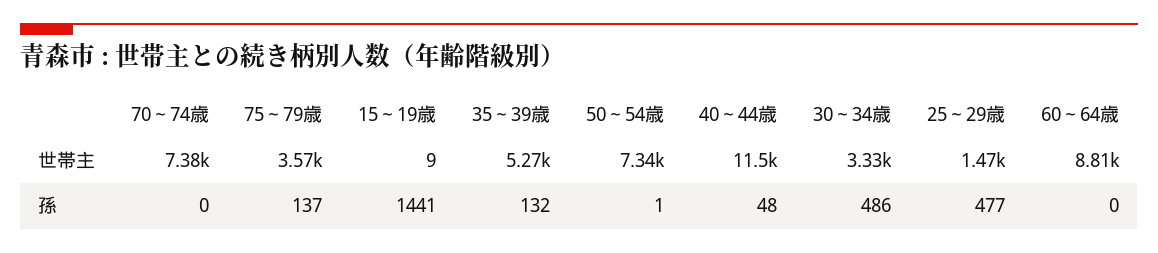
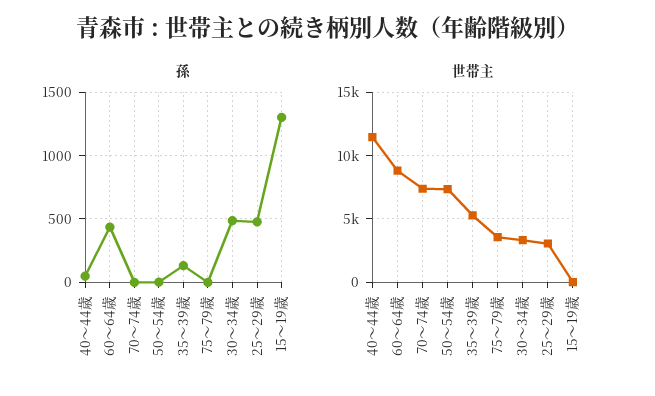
  {
    "世帯主": {
      "70～74歳": 7380,
      "75～79歳": 3570,
      "15～19歳": 9,
      "35～39歳": 5270,
      "50～54歳": 7340,
      "40～44歳": 11500,
      "30～34歳": 3330,
-     "25～29歳": 1470,
+     "25～29歳": 3000,
      "60～64歳": 8810
    },
    "孫": {
      "70～74歳": 0,
-     "75～79歳": 137,
+     "75～79歳": 0,
-     "15～19歳": 1441,
+     "15～19歳": 1300,
      "35～39歳": 132,
      "50～54歳": 1,
      "40～44歳": 48,
      "30～34歳": 486,
      "25～29歳": 477,
-     "60～64歳": 0
+     "60～64歳": 450
    }
  }

